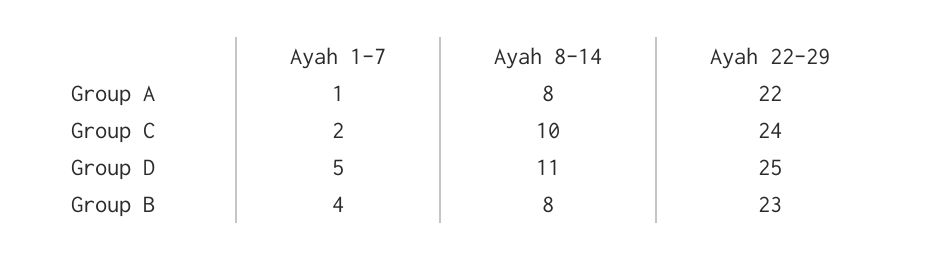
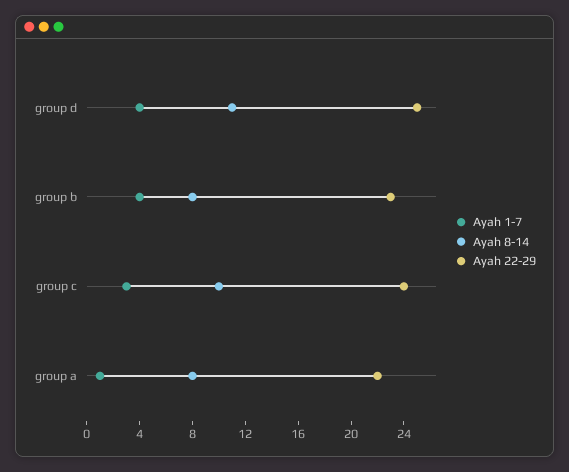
  {
    "Ayah 1-7": {
      "Group A": 1,
-     "Group C": 2,
+     "Group C": 3,
-     "Group D": 5,
+     "Group D": 4,
      "Group B": 4
    },
    "Ayah 8-14": {
      "Group A": 8,
      "Group C": 10,
      "Group D": 11,
      "Group B": 8
    },
    "Ayah 22-29": {
      "Group A": 22,
      "Group C": 24,
      "Group D": 25,
      "Group B": 23
    }
  }

